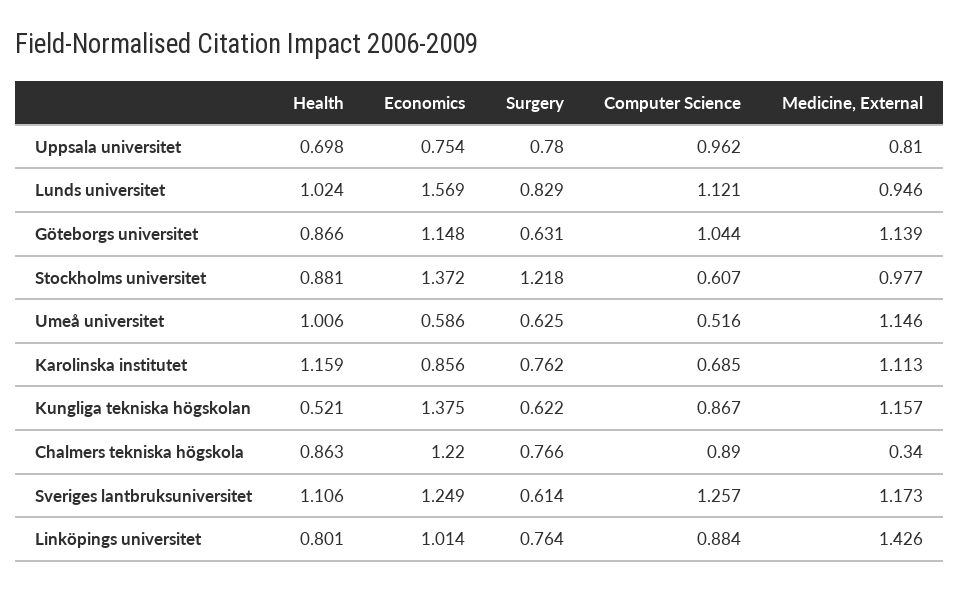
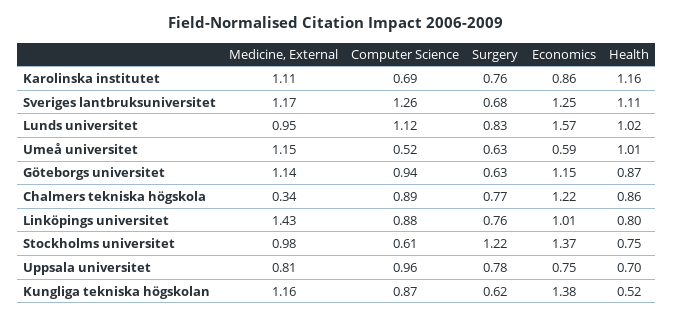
  {
    "Health": {
      "Uppsala universitet": 0.698,
      "Lunds universitet": 1.024,
      "Göteborgs universitet": 0.866,
-     "Stockholms universitet": 0.881,
+     "Stockholms universitet": 0.75,
      "Umeå universitet": 1.006,
      "Karolinska institutet": 1.159,
      "Kungliga tekniska högskolan": 0.521,
      "Chalmers tekniska högskola": 0.863,
      "Sveriges lantbruksuniversitet": 1.106,
      "Linköpings universitet": 0.801
    },
    "Economics": {
      "Uppsala universitet": 0.754,
      "Lunds universitet": 1.569,
      "Göteborgs universitet": 1.148,
      "Stockholms universitet": 1.372,
      "Umeå universitet": 0.586,
      "Karolinska institutet": 0.856,
      "Kungliga tekniska högskolan": 1.375,
      "Chalmers tekniska högskola": 1.22,
      "Sveriges lantbruksuniversitet": 1.249,
      "Linköpings universitet": 1.014
    },
    "Surgery": {
      "Uppsala universitet": 0.78,
      "Lunds universitet": 0.829,
      "Göteborgs universitet": 0.631,
      "Stockholms universitet": 1.218,
      "Umeå universitet": 0.625,
      "Karolinska institutet": 0.762,
      "Kungliga tekniska högskolan": 0.622,
      "Chalmers tekniska högskola": 0.766,
-     "Sveriges lantbruksuniversitet": 0.614,
+     "Sveriges lantbruksuniversitet": 0.68,
      "Linköpings universitet": 0.764
    },
    "Computer Science": {
      "Uppsala universitet": 0.962,
      "Lunds universitet": 1.121,
-     "Göteborgs universitet": 1.044,
+     "Göteborgs universitet": 0.94,
      "Stockholms universitet": 0.607,
      "Umeå universitet": 0.516,
      "Karolinska institutet": 0.685,
      "Kungliga tekniska högskolan": 0.867,
      "Chalmers tekniska högskola": 0.89,
      "Sveriges lantbruksuniversitet": 1.257,
      "Linköpings universitet": 0.884
    },
    "Medicine, External": {
      "Uppsala universitet": 0.81,
      "Lunds universitet": 0.946,
      "Göteborgs universitet": 1.139,
      "Stockholms universitet": 0.977,
      "Umeå universitet": 1.146,
      "Karolinska institutet": 1.113,
      "Kungliga tekniska högskolan": 1.157,
      "Chalmers tekniska högskola": 0.34,
      "Sveriges lantbruksuniversitet": 1.173,
      "Linköpings universitet": 1.426
    }
  }

